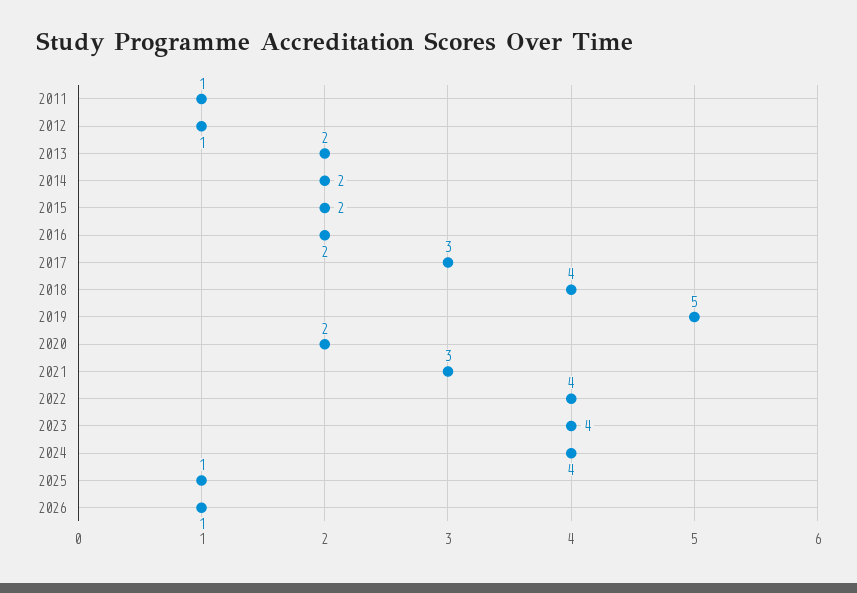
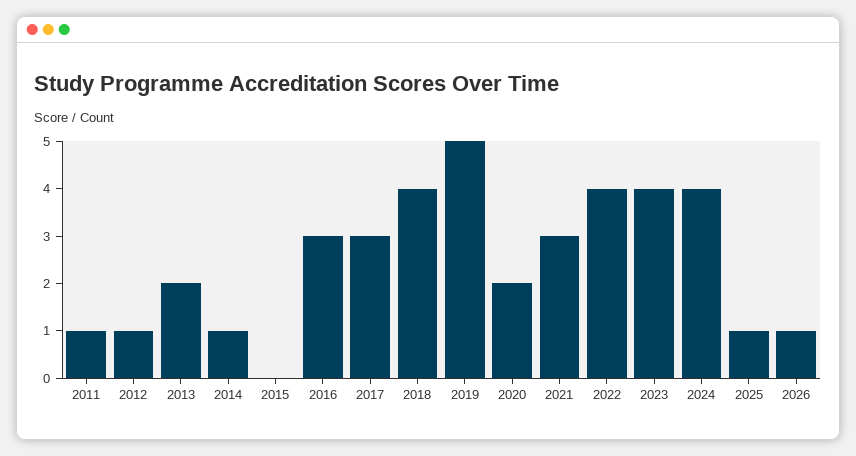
  {
    "2011": 1,
    "2012": 1,
    "2013": 2,
-   "2014": 2,
+   "2014": 1,
-   "2015": 2,
+   "2015": 0,
-   "2016": 2,
+   "2016": 3,
    "2017": 3,
    "2018": 4,
    "2019": 5,
    "2020": 2,
    "2021": 3,
    "2022": 4,
    "2023": 4,
    "2024": 4,
    "2025": 1,
    "2026": 1
  }

